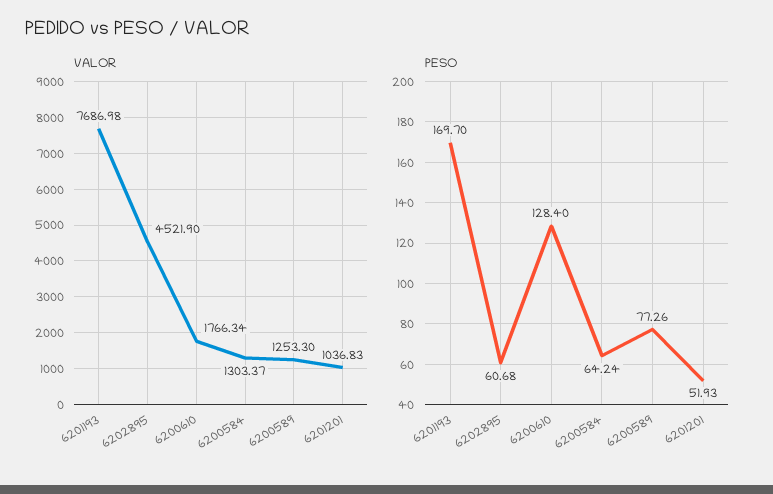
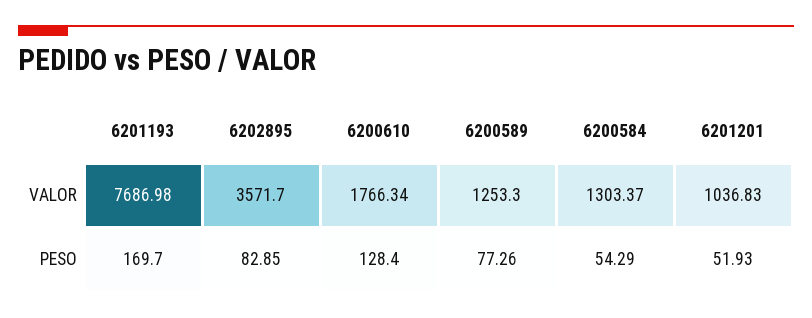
  {
    "VALOR": {
      "6201193": 7686.98,
-     "6202895": 4521.9,
+     "6202895": 3571.7,
      "6200610": 1766.34,
      "6200584": 1303.37,
      "6200589": 1253.3,
      "6201201": 1036.83
    },
    "PESO": {
      "6201193": 169.7,
-     "6202895": 60.68,
+     "6202895": 82.85,
      "6200610": 128.4,
-     "6200584": 64.24,
+     "6200584": 54.29,
      "6200589": 77.26,
      "6201201": 51.93
    }
  }

